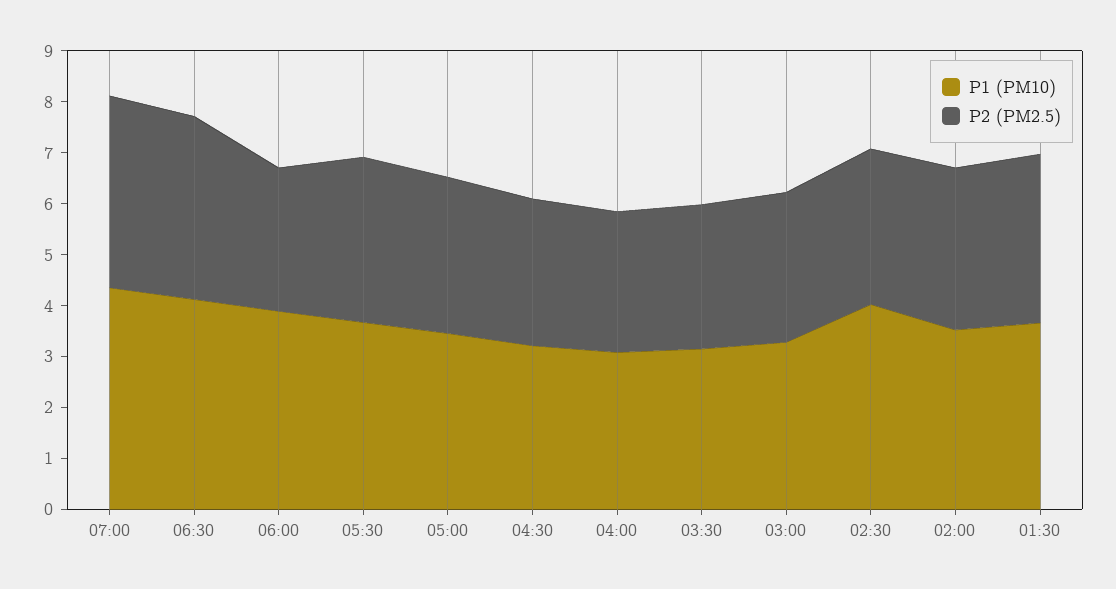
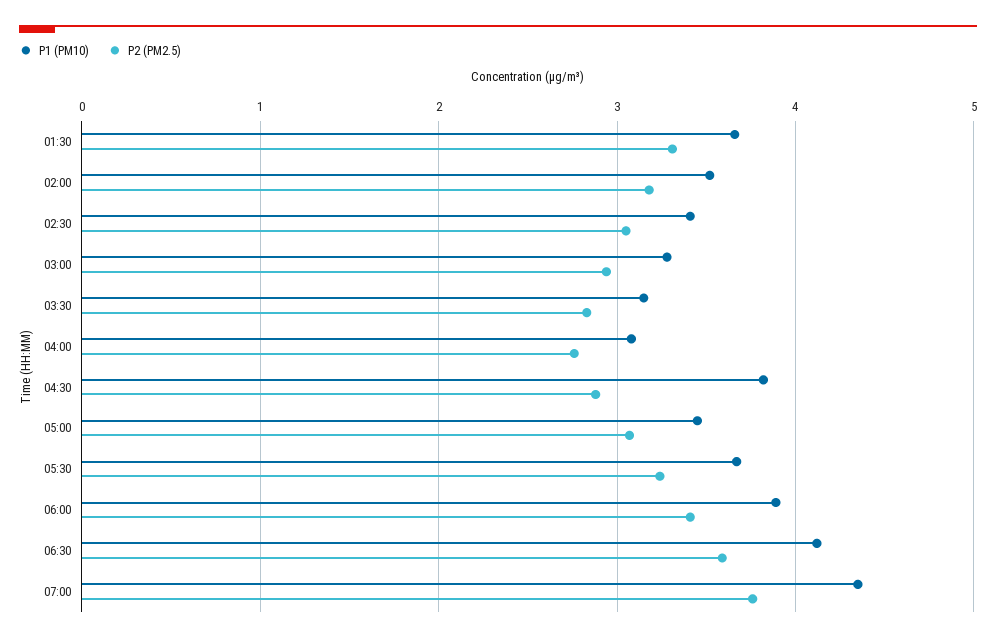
  {
    "P1 (PM10)": {
      "07:00": 4.4,
      "06:30": 4.1,
      "06:00": 3.9,
      "05:30": 3.7,
      "05:00": 3.5,
-     "04:30": 3.2,
+     "04:30": 3.8,
      "04:00": 3.1,
      "03:30": 3.2,
      "03:00": 3.3,
-     "02:30": 4,
+     "02:30": 3.4,
      "02:00": 3.5,
      "01:30": 3.7
    },
    "P2 (PM2.5)": {
      "07:00": 3.8,
      "06:30": 3.6,
-     "06:00": 2.8,
+     "06:00": 3.4,
      "05:30": 3.2,
      "05:00": 3.1,
      "04:30": 2.9,
      "04:00": 2.8,
      "03:30": 2.8,
      "03:00": 2.9,
      "02:30": 3.1,
      "02:00": 3.2,
      "01:30": 3.3
    }
  }

